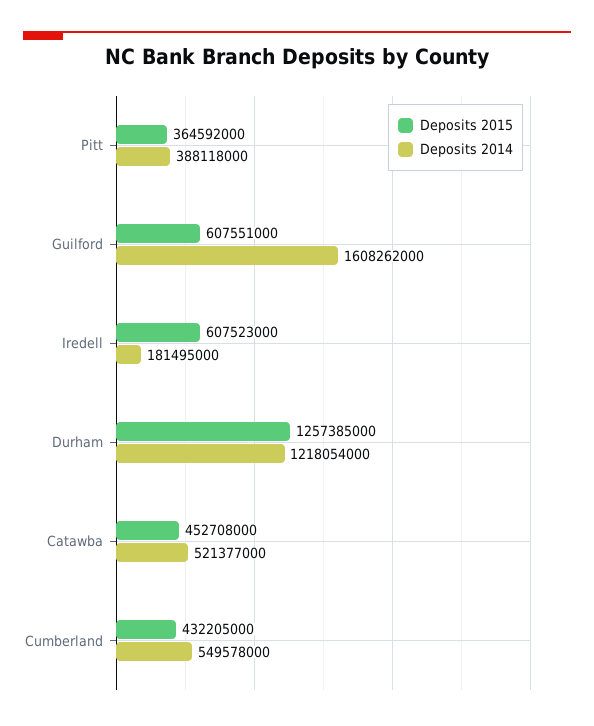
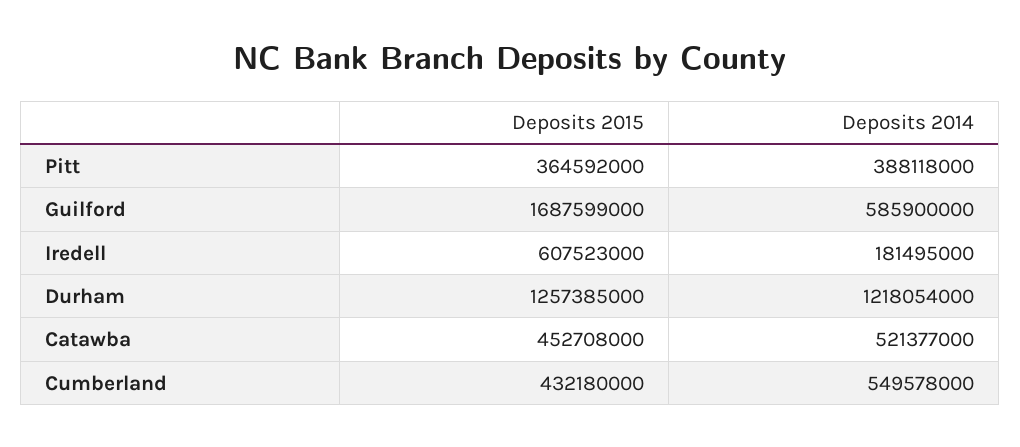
  {
    "Deposits 2015": {
      "Pitt": 364592000,
-     "Guilford": 607551000,
+     "Guilford": 1687599000,
      "Iredell": 607523000,
      "Durham": 1257385000,
      "Catawba": 452708000,
-     "Cumberland": 432205000
+     "Cumberland": 432180000
    },
    "Deposits 2014": {
      "Pitt": 388118000,
-     "Guilford": 1608262000,
+     "Guilford": 585900000,
      "Iredell": 181495000,
      "Durham": 1218054000,
      "Catawba": 521377000,
      "Cumberland": 549578000
    }
  }

